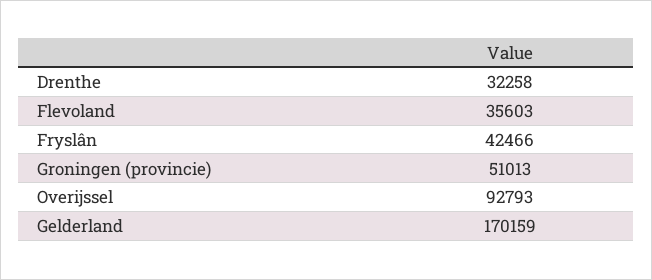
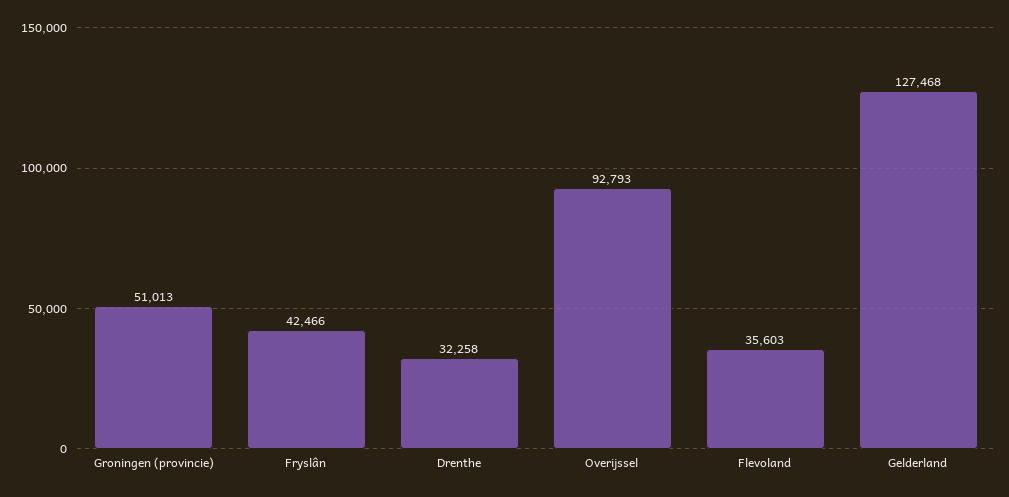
  {
    "Drenthe": 32258,
    "Flevoland": 35603,
    "Fryslân": 42466,
    "Groningen (provincie)": 51013,
    "Overijssel": 92793,
-   "Gelderland": 170159
+   "Gelderland": 127468
  }

